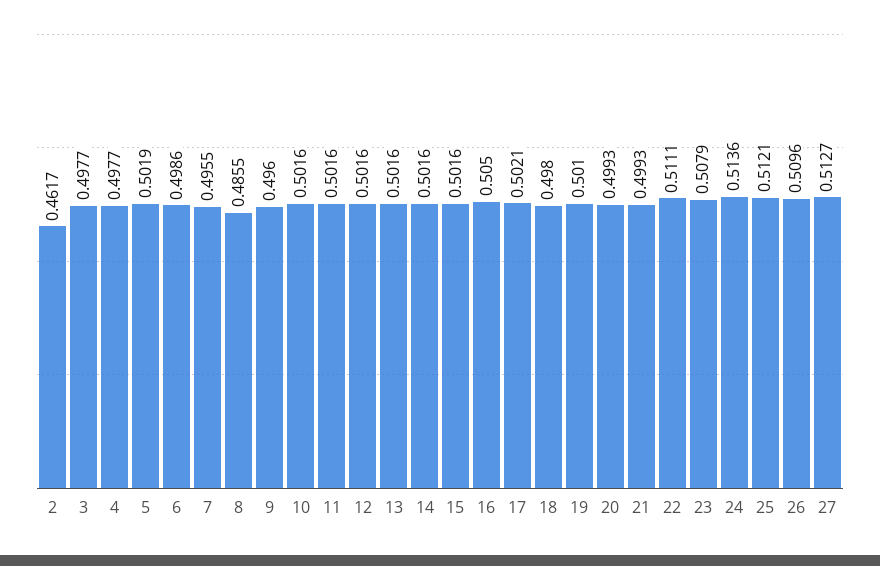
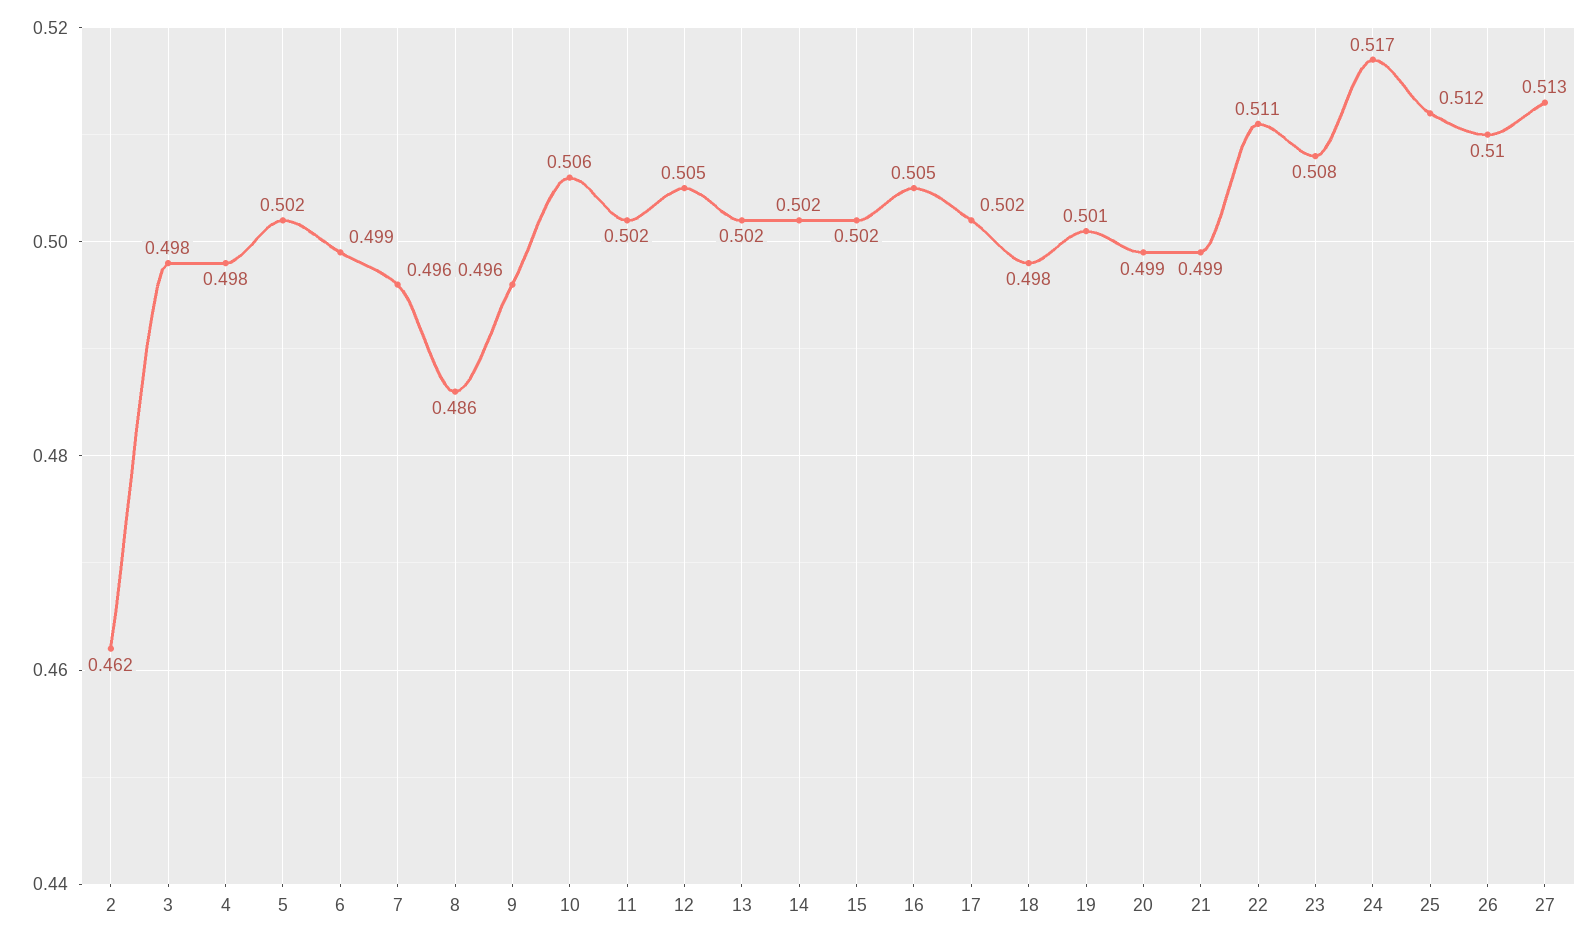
  {
    "2": 0.4617,
    "3": 0.4977,
    "4": 0.4977,
    "5": 0.5019,
    "6": 0.4986,
    "7": 0.4955,
    "8": 0.4855,
    "9": 0.496,
-   "10": 0.5016,
+   "10": 0.506,
    "11": 0.5016,
-   "12": 0.5016,
+   "12": 0.505,
    "13": 0.5016,
    "14": 0.5016,
    "15": 0.5016,
    "16": 0.505,
    "17": 0.5021,
    "18": 0.498,
    "19": 0.501,
    "20": 0.4993,
    "21": 0.4993,
    "22": 0.5111,
    "23": 0.5079,
-   "24": 0.5136,
+   "24": 0.517,
    "25": 0.5121,
    "26": 0.5096,
    "27": 0.5127
  }

